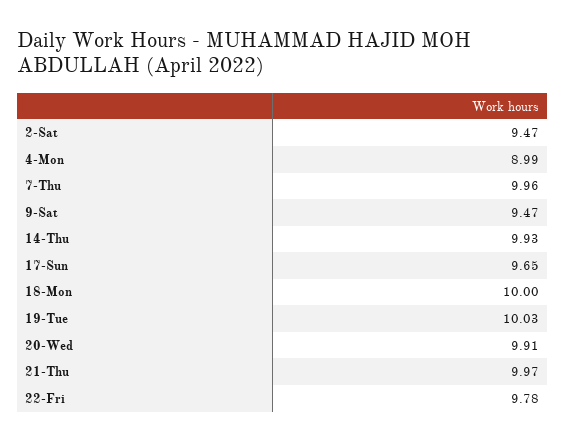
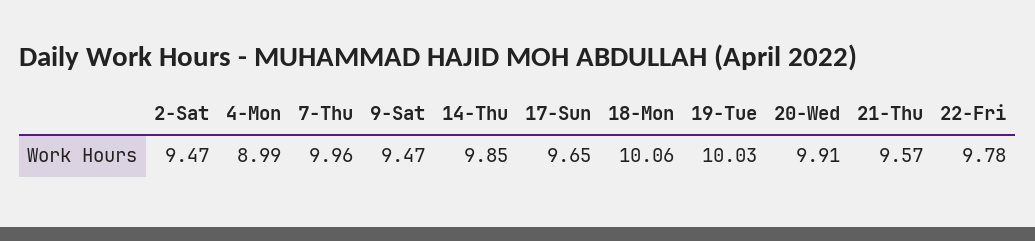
  {
    "2-Sat": 9.47,
    "4-Mon": 8.99,
    "7-Thu": 9.96,
    "9-Sat": 9.47,
-   "14-Thu": 9.93,
+   "14-Thu": 9.85,
    "17-Sun": 9.65,
-   "18-Mon": 10,
+   "18-Mon": 10.06,
    "19-Tue": 10.03,
    "20-Wed": 9.91,
-   "21-Thu": 9.97,
+   "21-Thu": 9.57,
    "22-Fri": 9.78
  }

